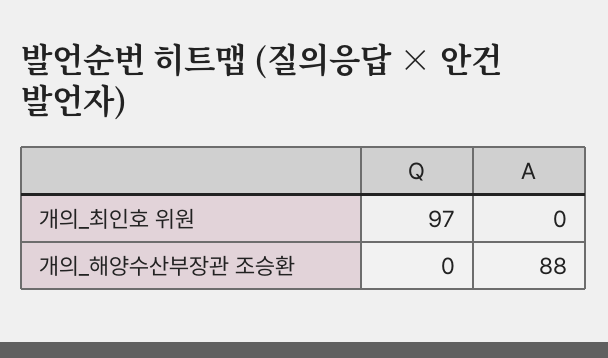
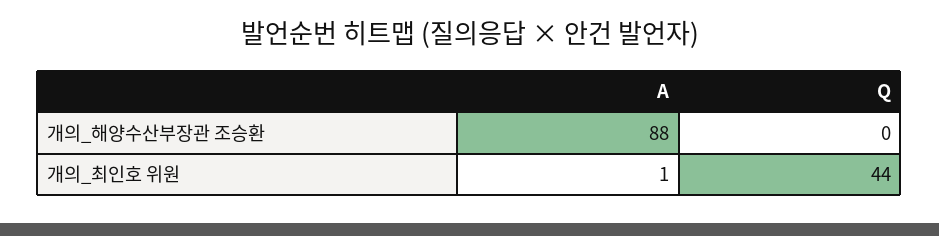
  {
    "Q": {
-     "개의_최인호 위원": 97,
+     "개의_최인호 위원": 44,
      "개의_해양수산부장관 조승환": 0
    },
    "A": {
-     "개의_최인호 위원": 0,
+     "개의_최인호 위원": 1,
      "개의_해양수산부장관 조승환": 88
    }
  }

